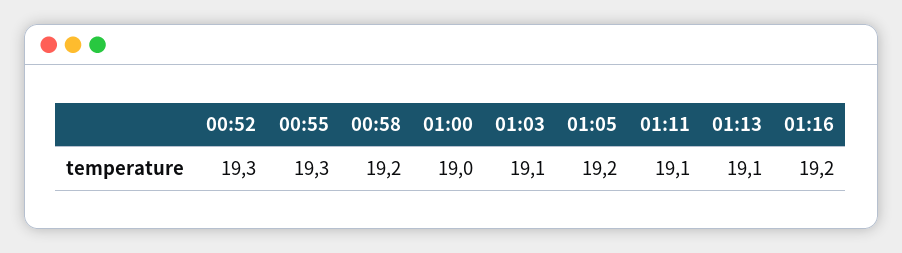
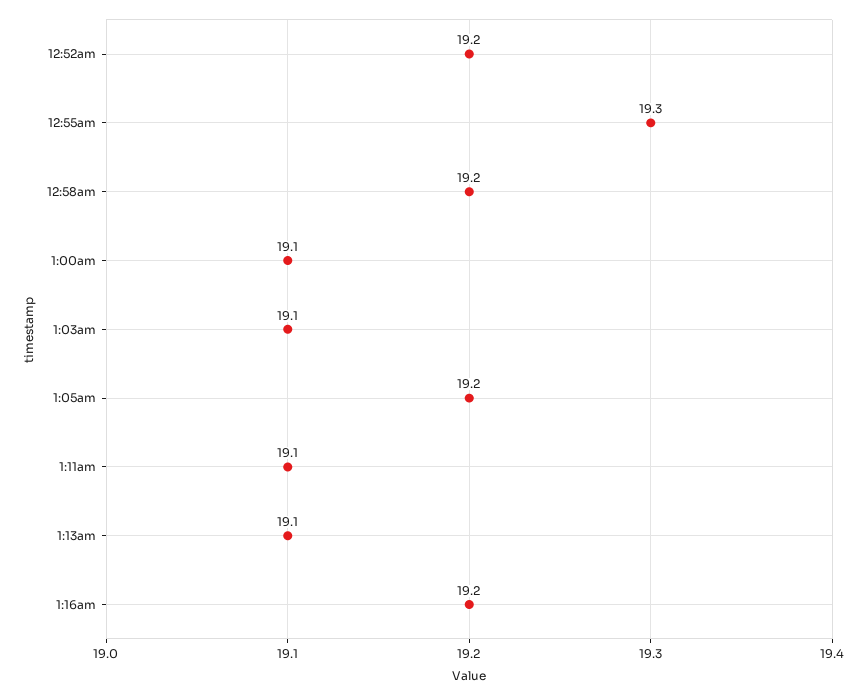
  {
-   "00:52": 19.3,
+   "00:52": 19.2,
    "00:55": 19.3,
    "00:58": 19.2,
-   "01:00": 19,
+   "01:00": 19.1,
    "01:03": 19.1,
    "01:05": 19.2,
    "01:11": 19.1,
    "01:13": 19.1,
    "01:16": 19.2
  }

